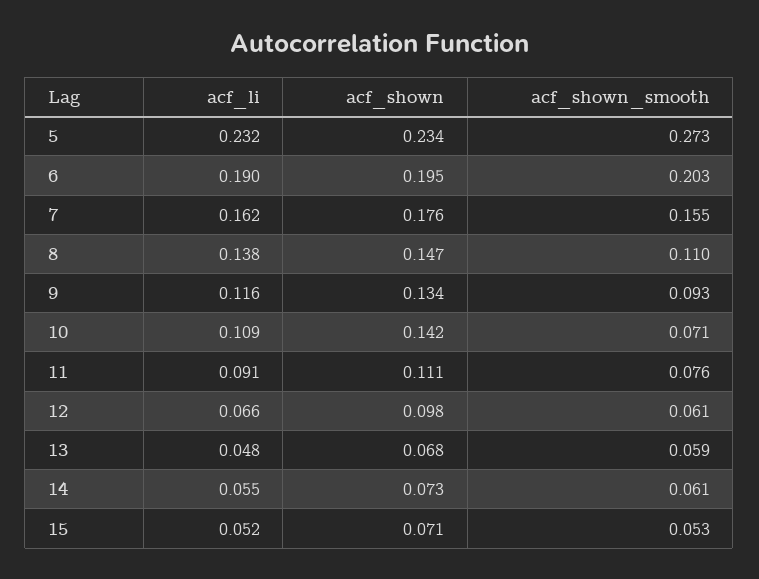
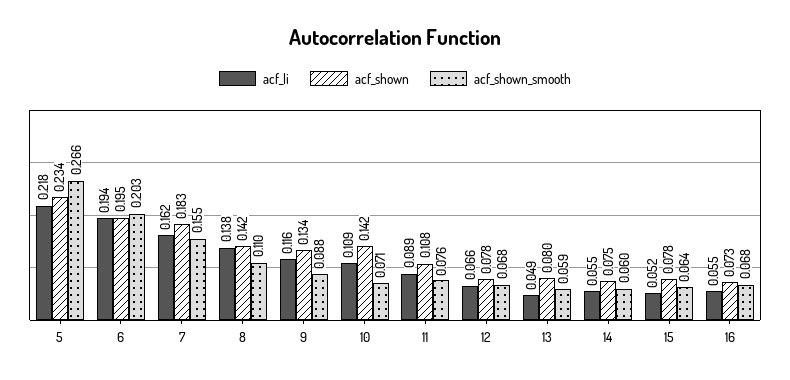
  {
    "acf_li": {
-     "5": 0.232,
+     "5": 0.218,
-     "6": 0.19,
+     "6": 0.194,
      "7": 0.162,
      "8": 0.138,
      "9": 0.116,
      "10": 0.109,
-     "11": 0.091,
+     "11": 0.089,
      "12": 0.066,
-     "13": 0.048,
+     "13": 0.049,
      "14": 0.055,
-     "15": 0.052
+     "15": 0.052,
+     "16": 0.055
    },
    "acf_shown": {
      "5": 0.234,
      "6": 0.195,
-     "7": 0.176,
+     "7": 0.183,
-     "8": 0.147,
+     "8": 0.142,
      "9": 0.134,
      "10": 0.142,
-     "11": 0.111,
+     "11": 0.108,
-     "12": 0.098,
+     "12": 0.078,
-     "13": 0.068,
+     "13": 0.08,
-     "14": 0.073,
+     "14": 0.075,
-     "15": 0.071
+     "15": 0.078,
+     "16": 0.073
    },
    "acf_shown_smooth": {
-     "5": 0.273,
+     "5": 0.266,
      "6": 0.203,
      "7": 0.155,
      "8": 0.11,
-     "9": 0.093,
+     "9": 0.088,
      "10": 0.071,
      "11": 0.076,
-     "12": 0.061,
+     "12": 0.068,
      "13": 0.059,
-     "14": 0.061,
+     "14": 0.06,
-     "15": 0.053
+     "15": 0.064,
+     "16": 0.068
    }
  }

